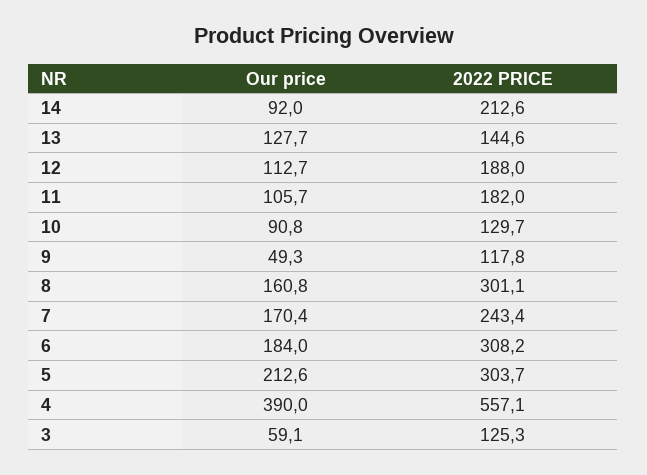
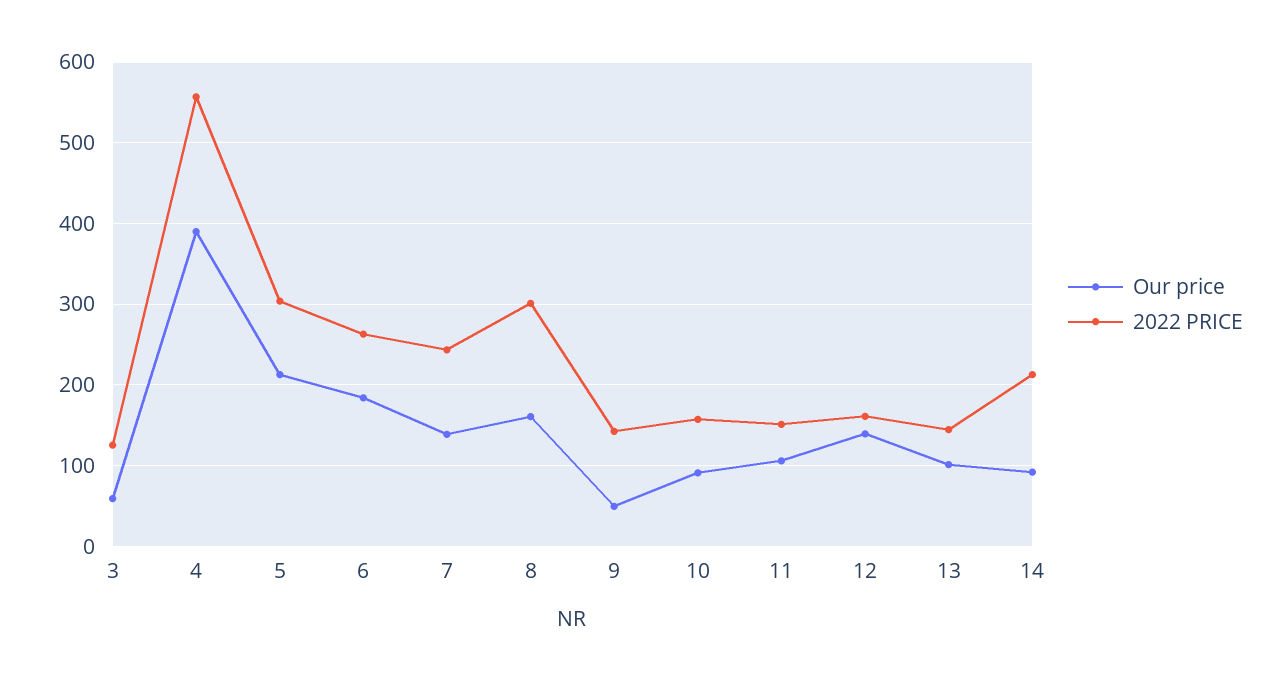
  {
    "Our price": {
      "14": 92,
-     "13": 127.7,
+     "13": 100,
-     "12": 112.7,
+     "12": 140,
      "11": 105.7,
      "10": 90.8,
      "9": 49.3,
      "8": 160.8,
-     "7": 170.4,
+     "7": 140,
      "6": 184,
      "5": 212.6,
      "4": 390,
      "3": 59.1
    },
    "2022 PRICE": {
      "14": 212.6,
      "13": 144.6,
-     "12": 188,
+     "12": 160,
-     "11": 182,
+     "11": 150,
-     "10": 129.7,
+     "10": 160,
-     "9": 117.8,
+     "9": 140,
      "8": 301.1,
      "7": 243.4,
-     "6": 308.2,
+     "6": 260,
      "5": 303.7,
      "4": 557.1,
      "3": 125.3
    }
  }

